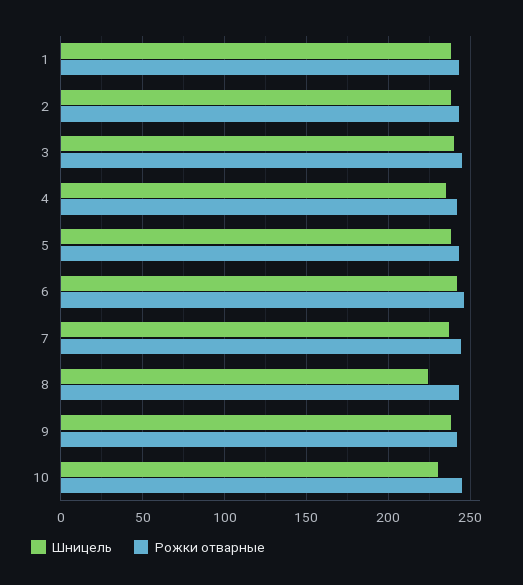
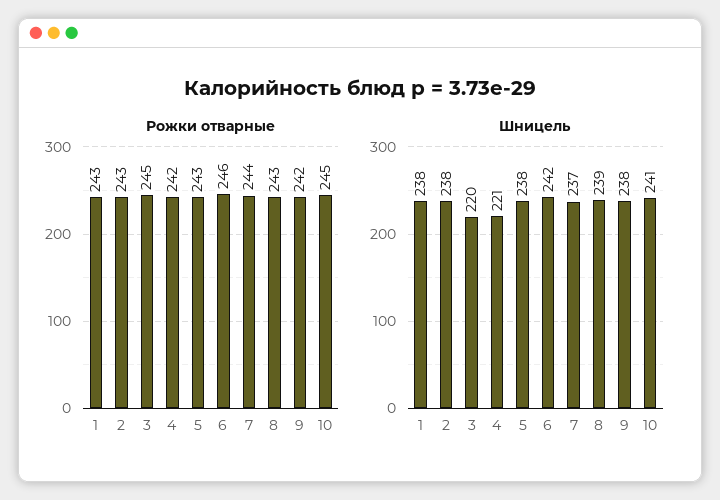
  {
    "Шницель": {
      "1": 238,
      "2": 238,
-     "3": 240,
+     "3": 220,
-     "4": 235,
+     "4": 221,
      "5": 238,
      "6": 242,
      "7": 237,
-     "8": 225,
+     "8": 239,
      "9": 238,
-     "10": 230
+     "10": 241
    },
    "Рожки отварные": {
      "1": 243,
      "2": 243,
      "3": 245,
      "4": 242,
      "5": 243,
      "6": 246,
      "7": 244,
      "8": 243,
      "9": 242,
      "10": 245
    }
  }

